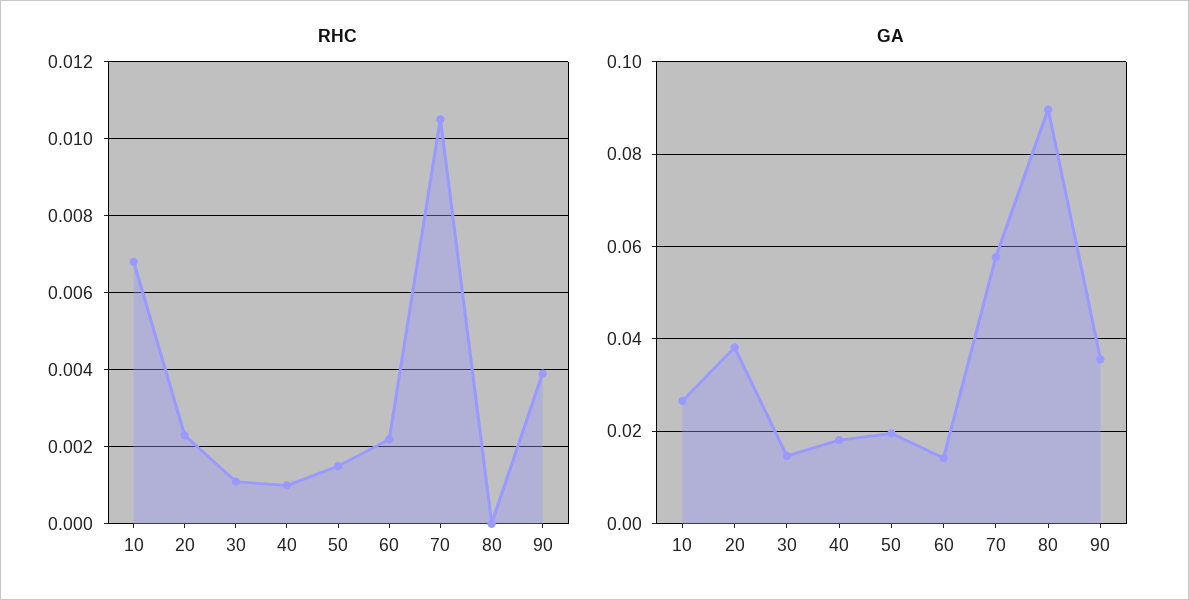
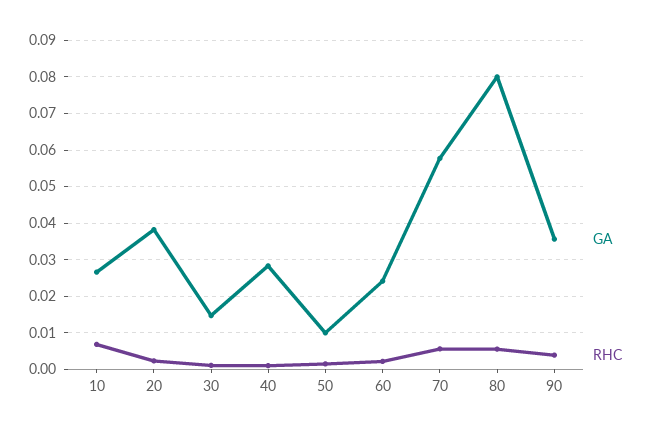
  {
    "RHC": {
      "10": 0.007,
      "20": 0.0025,
      "30": 0.001,
      "40": 0.001,
      "50": 0.0015,
      "60": 0.002,
-     "70": 0.0105,
+     "70": 0.006,
-     "80": 0,
+     "80": 0.006,
      "90": 0.004
    },
    "GA": {
      "10": 0.026,
      "20": 0.038,
      "30": 0.014,
-     "40": 0.018,
+     "40": 0.028,
-     "50": 0.02,
+     "50": 0.01,
-     "60": 0.014,
+     "60": 0.024,
      "70": 0.058,
-     "80": 0.09,
+     "80": 0.08,
      "90": 0.036
    }
  }

